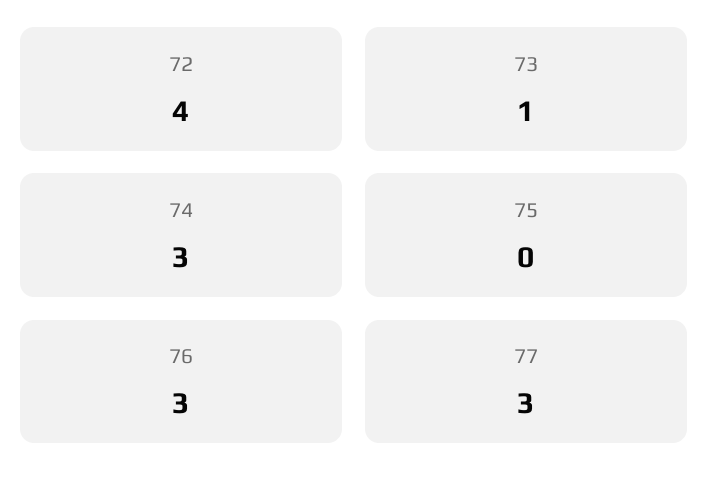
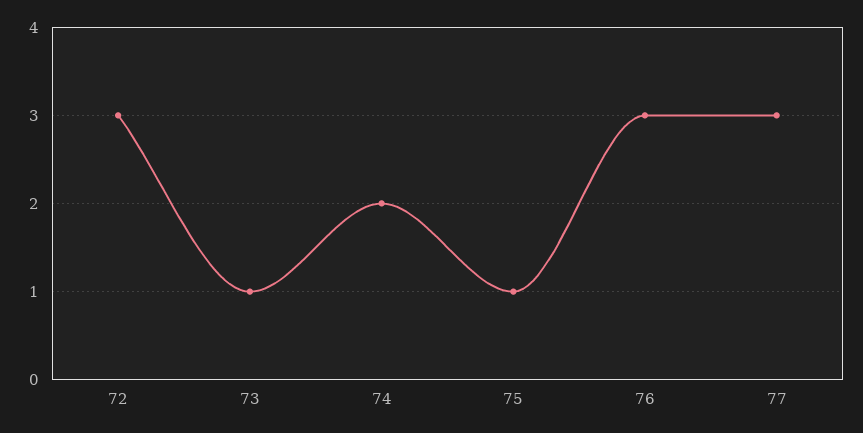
  {
-   "72": 4,
+   "72": 3,
    "73": 1,
-   "74": 3,
+   "74": 2,
-   "75": 0,
+   "75": 1,
    "76": 3,
    "77": 3
  }

